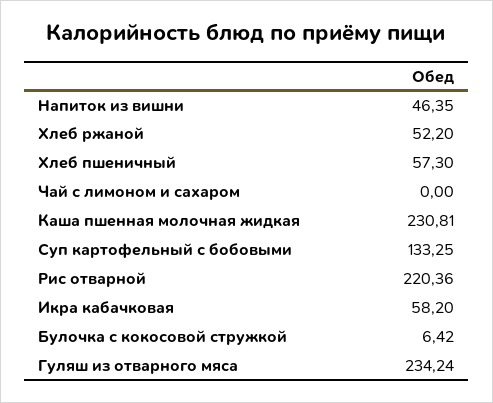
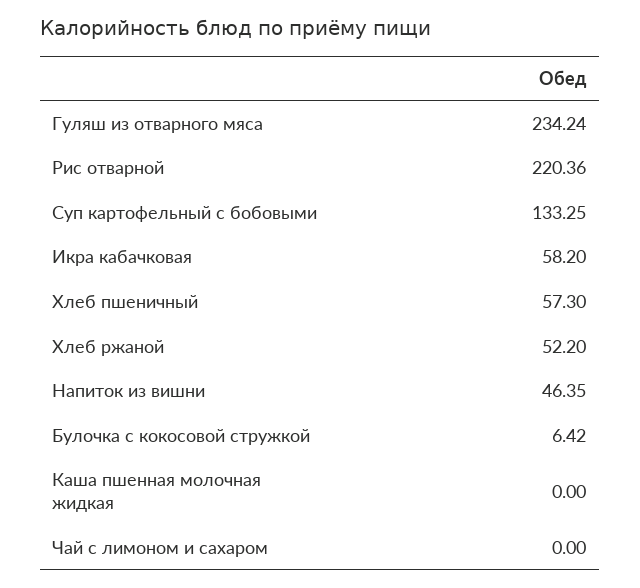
  {
    "Напиток из вишни": 46.35,
    "Хлеб ржаной": 52.2,
    "Хлеб пшеничный": 57.3,
    "Чай с лимоном и сахаром": 0,
-   "Каша пшенная молочная жидкая": 230.81,
+   "Каша пшенная молочная жидкая": 0,
    "Суп картофельный с бобовыми": 133.25,
    "Рис отварной": 220.36,
    "Икра кабачковая": 58.2,
    "Булочка с кокосовой стружкой": 6.42,
    "Гуляш из отварного мяса": 234.24
  }

